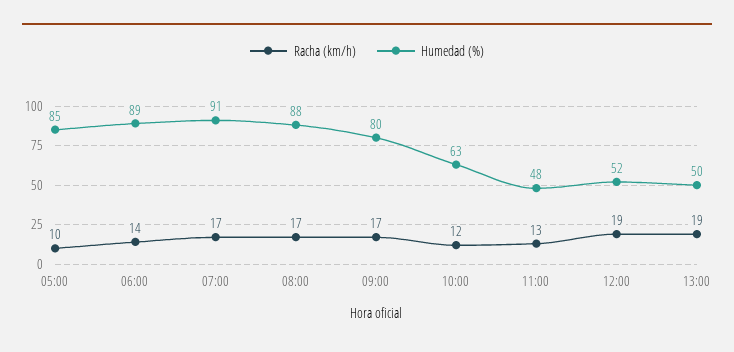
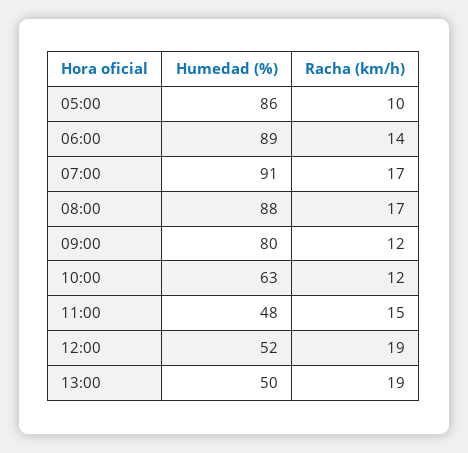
  {
    "Racha (km/h)": {
      "05:00": 10,
      "06:00": 14,
      "07:00": 17,
      "08:00": 17,
-     "09:00": 17,
+     "09:00": 12,
      "10:00": 12,
-     "11:00": 13,
+     "11:00": 15,
      "12:00": 19,
      "13:00": 19
    },
    "Humedad (%)": {
-     "05:00": 85,
+     "05:00": 86,
      "06:00": 89,
      "07:00": 91,
      "08:00": 88,
      "09:00": 80,
      "10:00": 63,
      "11:00": 48,
      "12:00": 52,
      "13:00": 50
    }
  }

